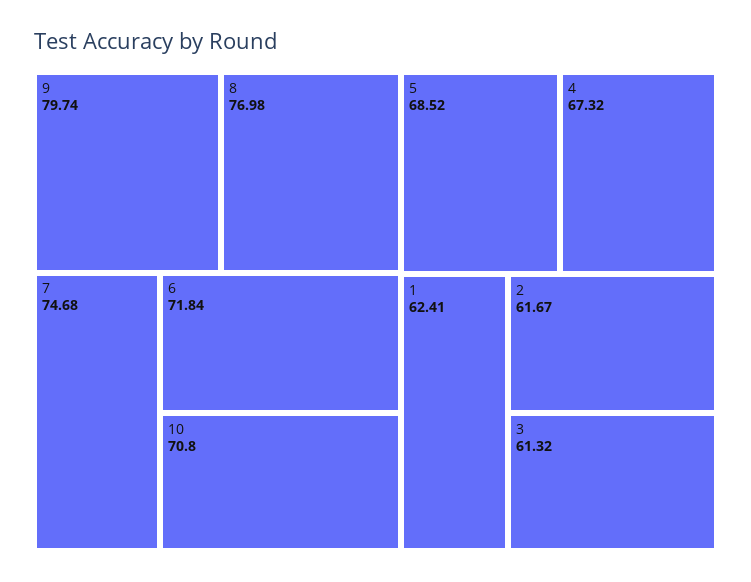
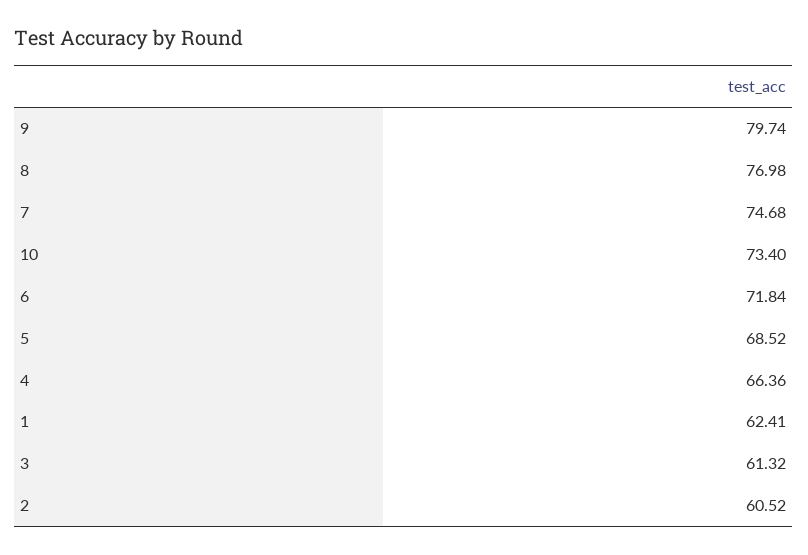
  {
    "9": 79.74,
    "8": 76.98,
    "7": 74.68,
    "6": 71.84,
-   "10": 70.8,
+   "10": 73.4,
    "5": 68.52,
-   "4": 67.32,
+   "4": 66.36,
    "1": 62.41,
-   "2": 61.67,
+   "2": 60.52,
    "3": 61.32
  }

